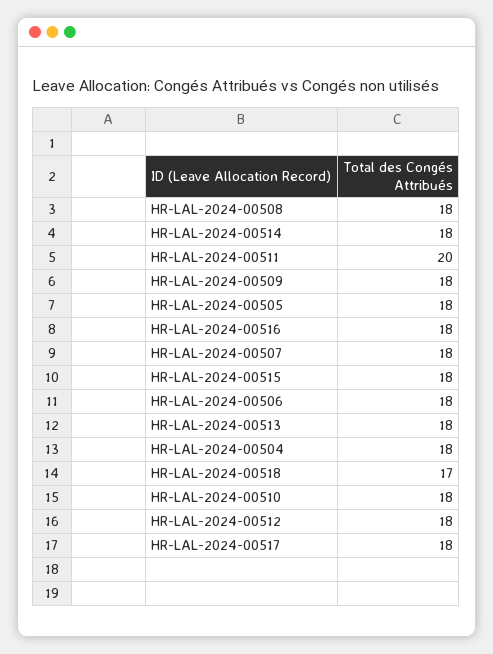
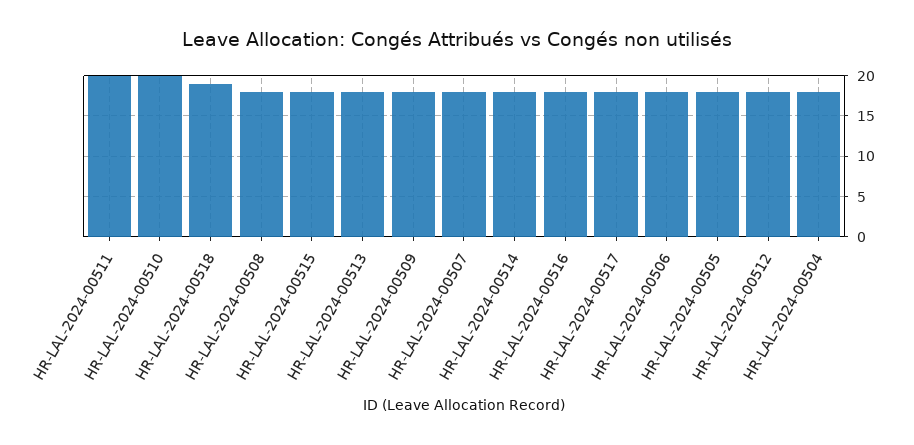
  {
    "HR-LAL-2024-00508": 18,
    "HR-LAL-2024-00514": 18,
    "HR-LAL-2024-00511": 20,
    "HR-LAL-2024-00509": 18,
    "HR-LAL-2024-00505": 18,
    "HR-LAL-2024-00516": 18,
    "HR-LAL-2024-00507": 18,
    "HR-LAL-2024-00515": 18,
    "HR-LAL-2024-00506": 18,
    "HR-LAL-2024-00513": 18,
    "HR-LAL-2024-00504": 18,
-   "HR-LAL-2024-00518": 17,
+   "HR-LAL-2024-00518": 19,
-   "HR-LAL-2024-00510": 18,
+   "HR-LAL-2024-00510": 20,
    "HR-LAL-2024-00512": 18,
    "HR-LAL-2024-00517": 18
  }

